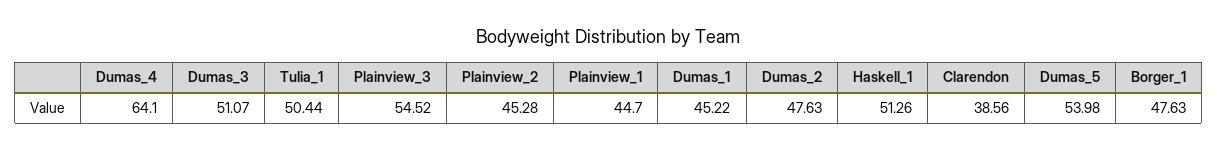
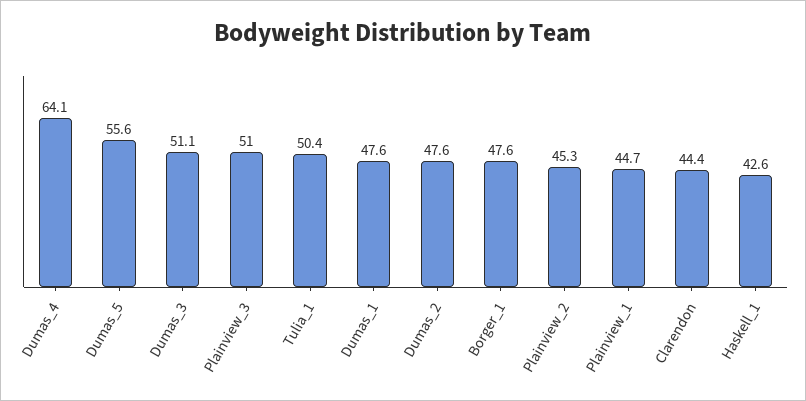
  {
    "Dumas_4": 64.1,
    "Dumas_3": 51.07,
    "Tulia_1": 50.44,
-   "Plainview_3": 54.52,
+   "Plainview_3": 51,
    "Plainview_2": 45.28,
    "Plainview_1": 44.7,
-   "Dumas_1": 45.22,
+   "Dumas_1": 47.6,
    "Dumas_2": 47.63,
-   "Haskell_1": 51.26,
+   "Haskell_1": 42.6,
-   "Clarendon": 38.56,
+   "Clarendon": 44.4,
-   "Dumas_5": 53.98,
+   "Dumas_5": 55.6,
    "Borger_1": 47.63
  }

